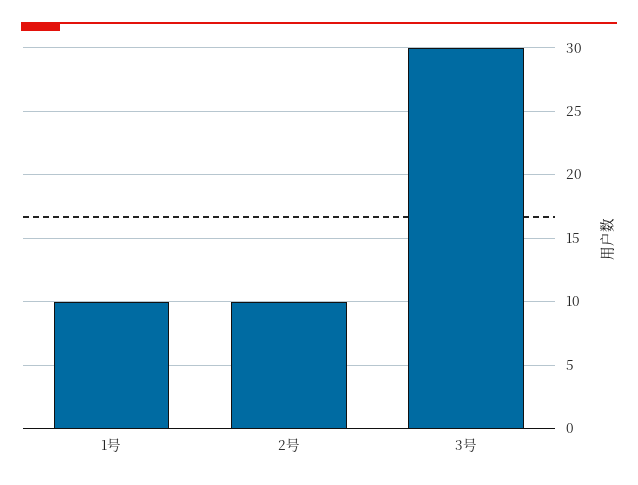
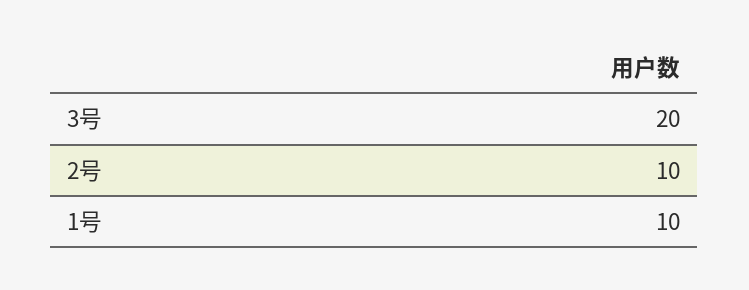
  {
    "1号": 10,
    "2号": 10,
-   "3号": 30
+   "3号": 20
  }

